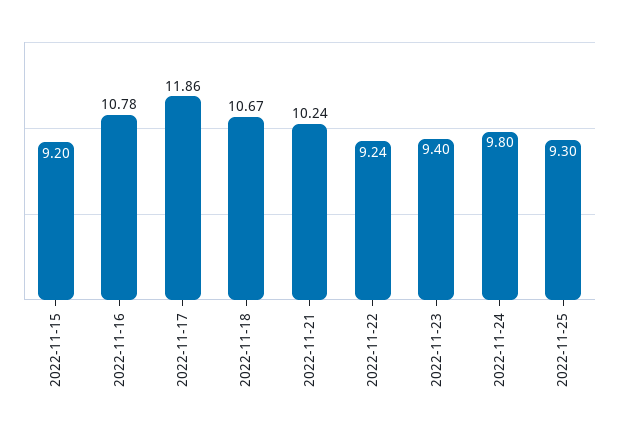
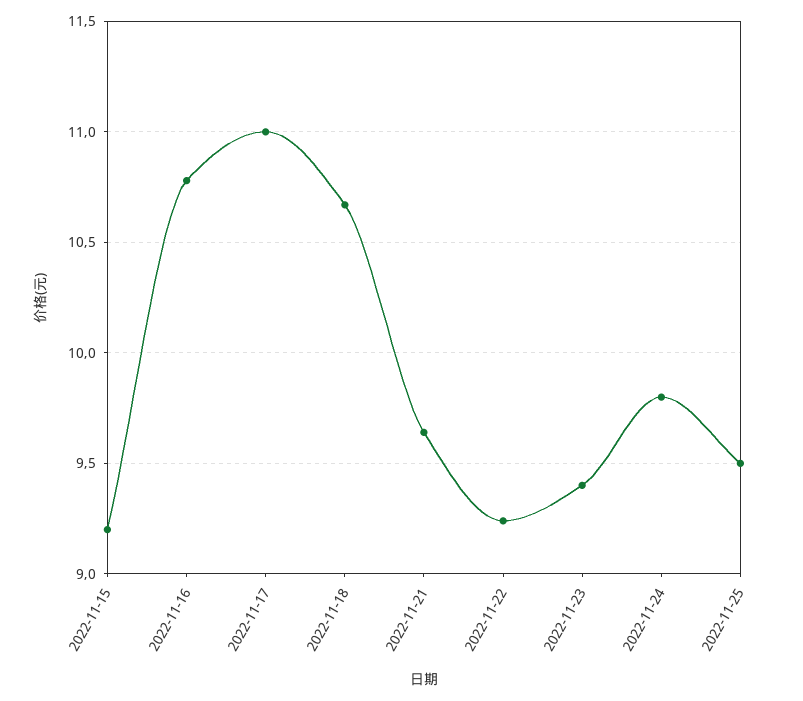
  {
    "2022-11-15": 9.2,
    "2022-11-16": 10.78,
-   "2022-11-17": 11.86,
+   "2022-11-17": 11,
    "2022-11-18": 10.67,
-   "2022-11-21": 10.24,
+   "2022-11-21": 9.65,
    "2022-11-22": 9.24,
    "2022-11-23": 9.4,
    "2022-11-24": 9.8,
-   "2022-11-25": 9.3
+   "2022-11-25": 9.5
  }

